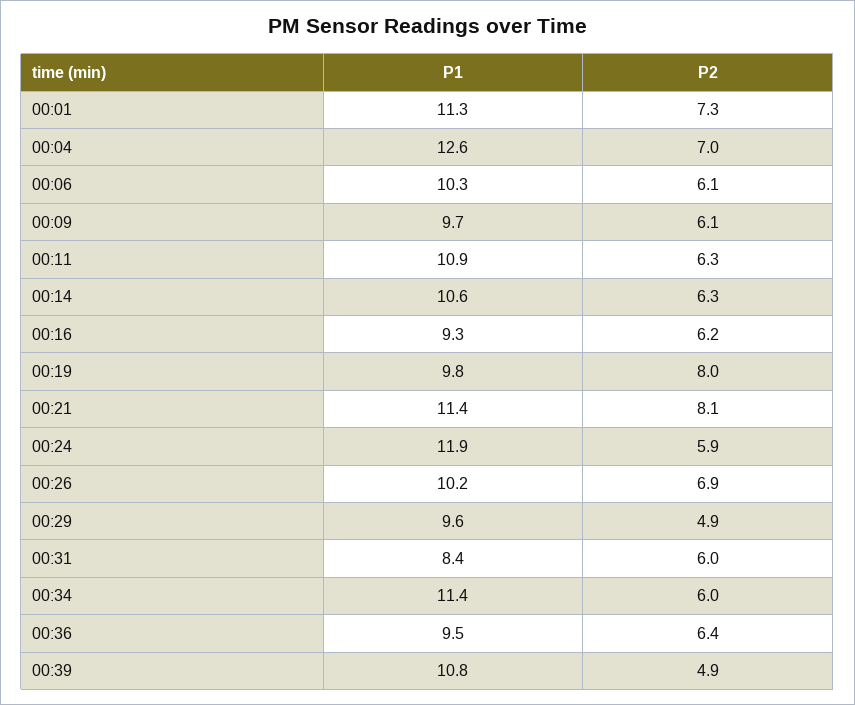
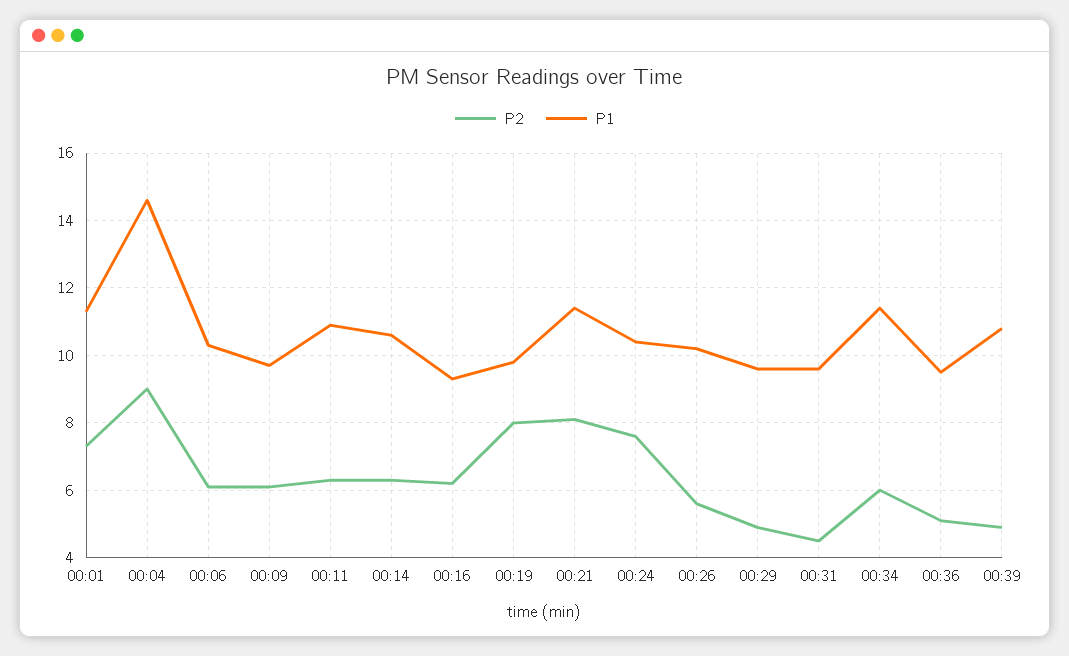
  {
    "P1": {
      "00:01": 11.3,
-     "00:04": 12.6,
+     "00:04": 14.5,
      "00:06": 10.3,
      "00:09": 9.7,
      "00:11": 10.9,
      "00:14": 10.6,
      "00:16": 9.3,
      "00:19": 9.8,
      "00:21": 11.4,
-     "00:24": 11.9,
+     "00:24": 10.5,
      "00:26": 10.2,
      "00:29": 9.6,
-     "00:31": 8.4,
+     "00:31": 9.5,
      "00:34": 11.4,
      "00:36": 9.5,
      "00:39": 10.8
    },
    "P2": {
      "00:01": 7.3,
-     "00:04": 7,
+     "00:04": 9,
      "00:06": 6.1,
      "00:09": 6.1,
      "00:11": 6.3,
      "00:14": 6.3,
      "00:16": 6.2,
      "00:19": 8,
      "00:21": 8.1,
-     "00:24": 5.9,
+     "00:24": 7.5,
-     "00:26": 6.9,
+     "00:26": 5.5,
      "00:29": 4.9,
-     "00:31": 6,
+     "00:31": 4.5,
      "00:34": 6,
-     "00:36": 6.4,
+     "00:36": 5,
      "00:39": 4.9
    }
  }

